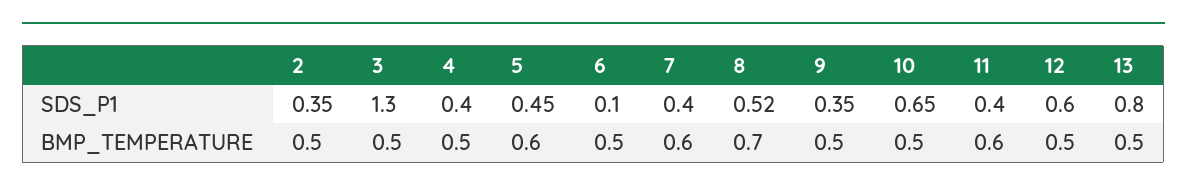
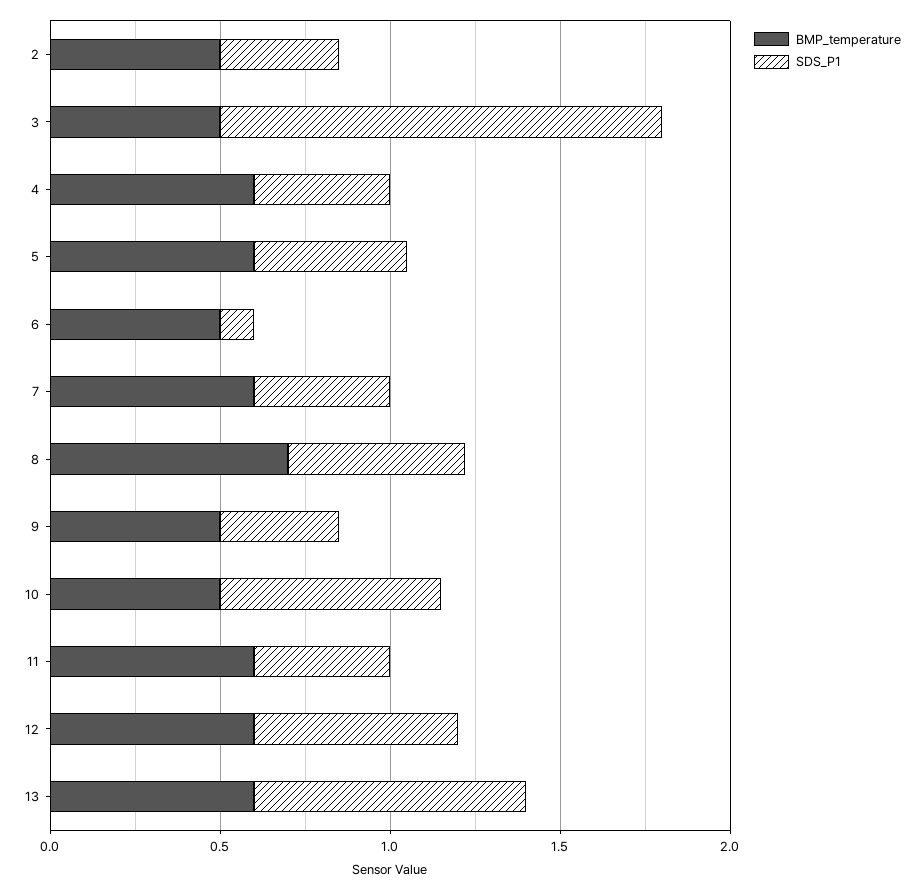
  {
    "SDS_P1": {
      "2": 0.35,
      "3": 1.3,
      "4": 0.4,
      "5": 0.45,
      "6": 0.1,
      "7": 0.4,
      "8": 0.52,
      "9": 0.35,
      "10": 0.65,
      "11": 0.4,
      "12": 0.6,
      "13": 0.8
    },
    "BMP_TEMPERATURE": {
      "2": 0.5,
      "3": 0.5,
-     "4": 0.5,
+     "4": 0.6,
      "5": 0.6,
      "6": 0.5,
      "7": 0.6,
      "8": 0.7,
      "9": 0.5,
      "10": 0.5,
      "11": 0.6,
-     "12": 0.5,
+     "12": 0.6,
-     "13": 0.5
+     "13": 0.6
    }
  }

